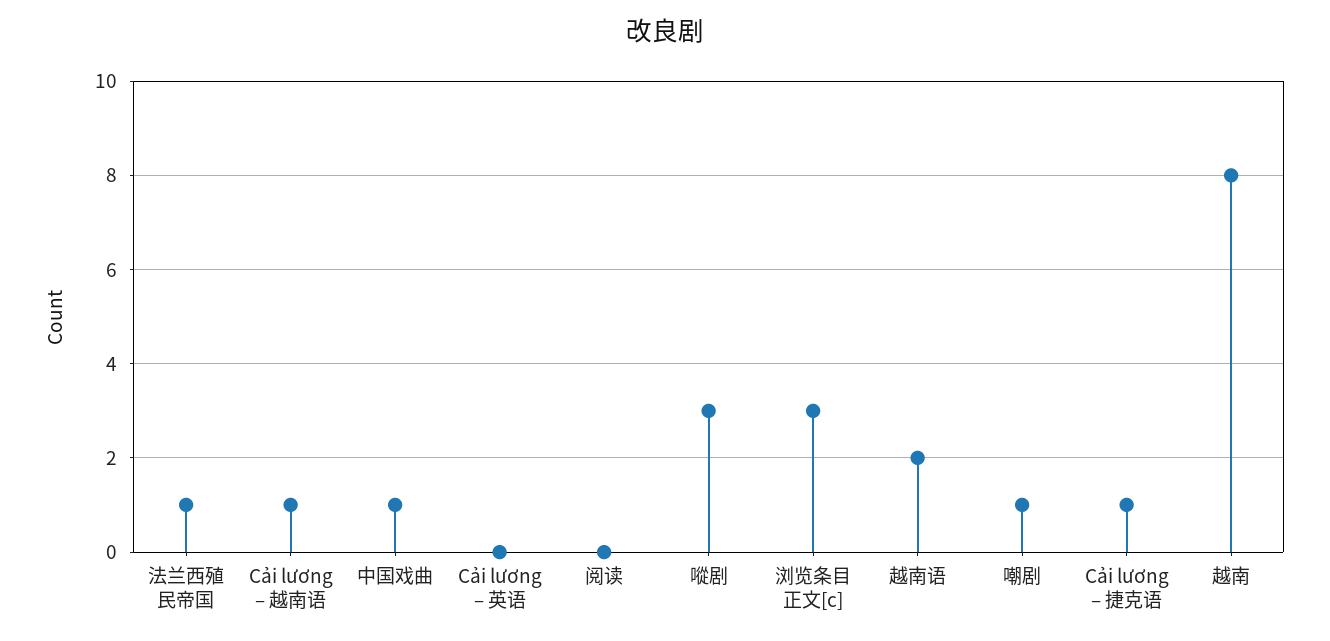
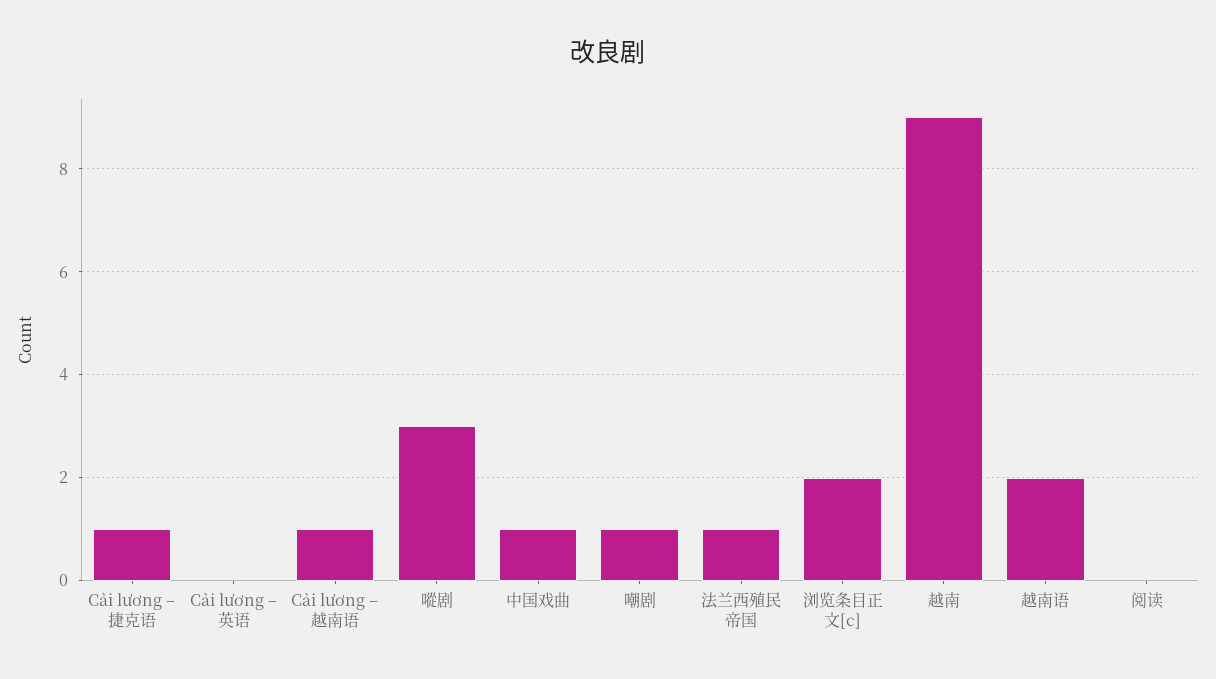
  {
    "法兰西殖民帝国": 1,
    "Cải lương – 越南语": 1,
    "中国戏曲": 1,
    "Cải lương – 英语": 0,
    "阅读": 0,
    "㗰剧": 3,
-   "浏览条目正文[c]": 3,
+   "浏览条目正文[c]": 2,
    "越南语": 2,
    "嘲剧": 1,
    "Cải lương – 捷克语": 1,
-   "越南": 8
+   "越南": 9
  }

